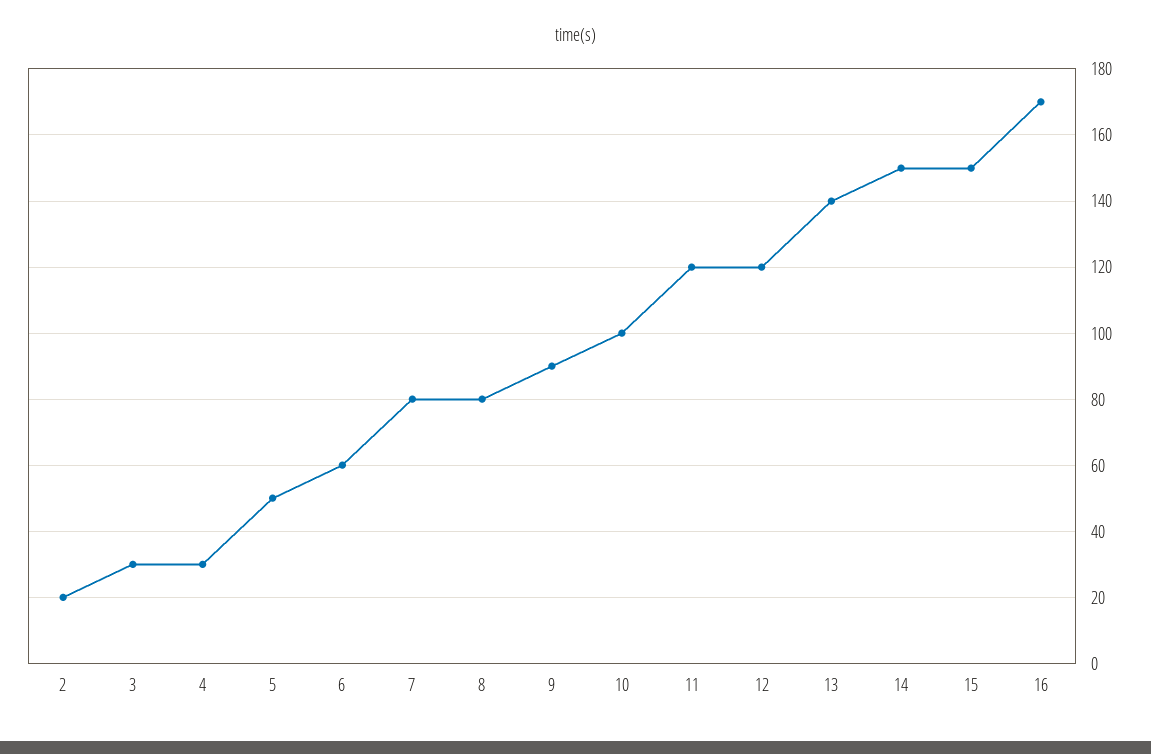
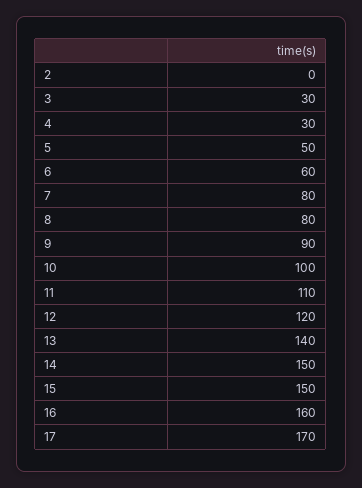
  {
-   "2": 20,
+   "2": 0,
    "3": 30,
    "4": 30,
    "5": 50,
    "6": 60,
    "7": 80,
    "8": 80,
    "9": 90,
    "10": 100,
-   "11": 120,
+   "11": 110,
    "12": 120,
    "13": 140,
    "14": 150,
    "15": 150,
-   "16": 170
+   "16": 160,
+   "17": 170
  }

